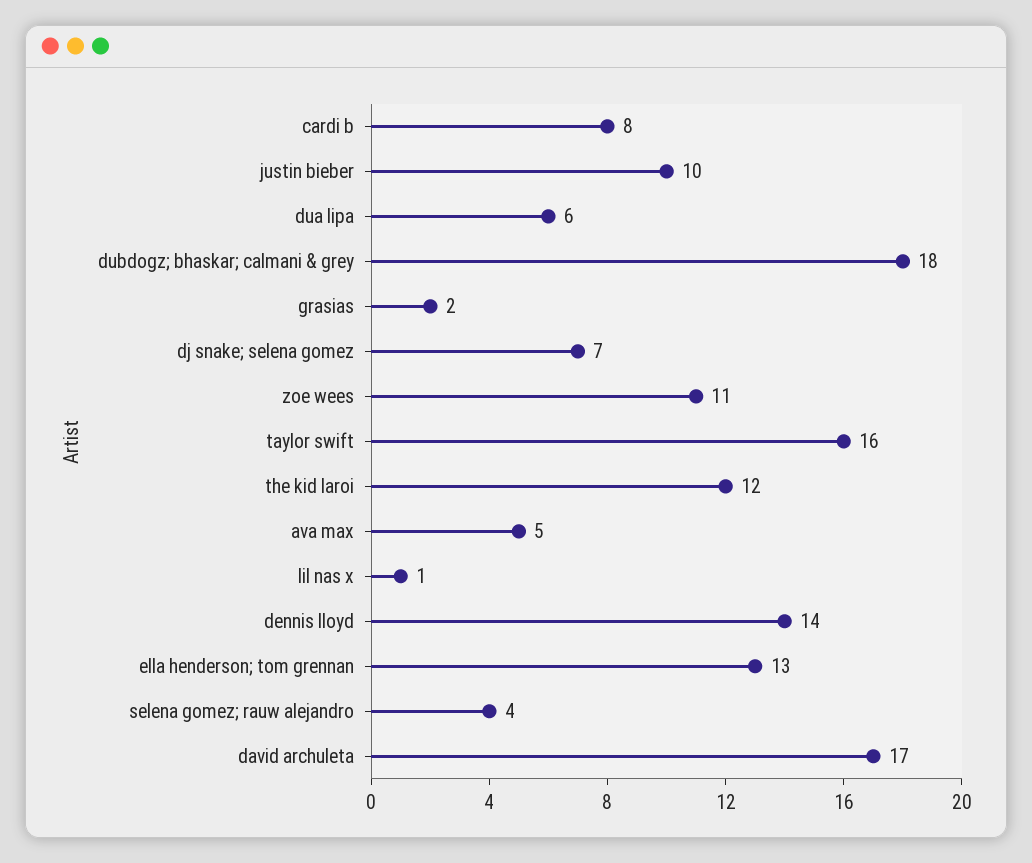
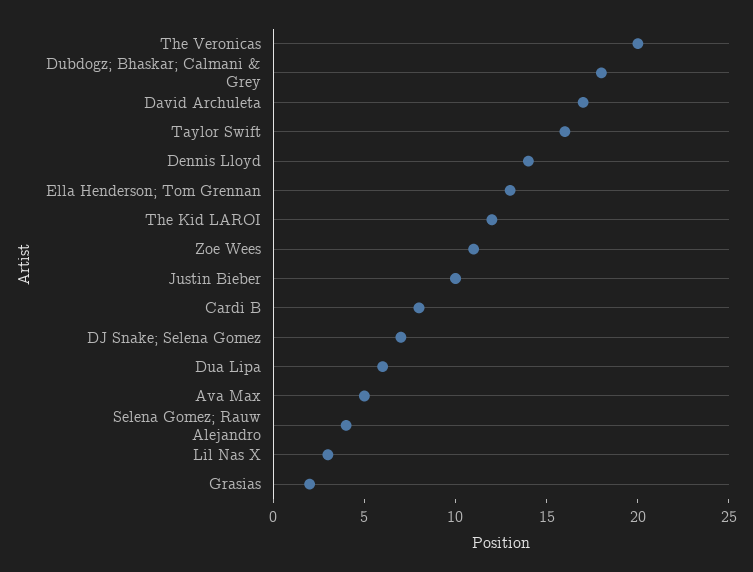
  {
    "cardi b": 8,
    "justin bieber": 10,
    "dua lipa": 6,
    "dubdogz; bhaskar; calmani & grey": 18,
    "grasias": 2,
    "dj snake; selena gomez": 7,
    "zoe wees": 11,
    "taylor swift": 16,
    "the kid laroi": 12,
    "ava max": 5,
-   "lil nas x": 1,
+   "lil nas x": 3,
    "dennis lloyd": 14,
    "ella henderson; tom grennan": 13,
    "selena gomez; rauw alejandro": 4,
-   "david archuleta": 17
+   "david archuleta": 17,
+   "The Veronicas": 20
  }

